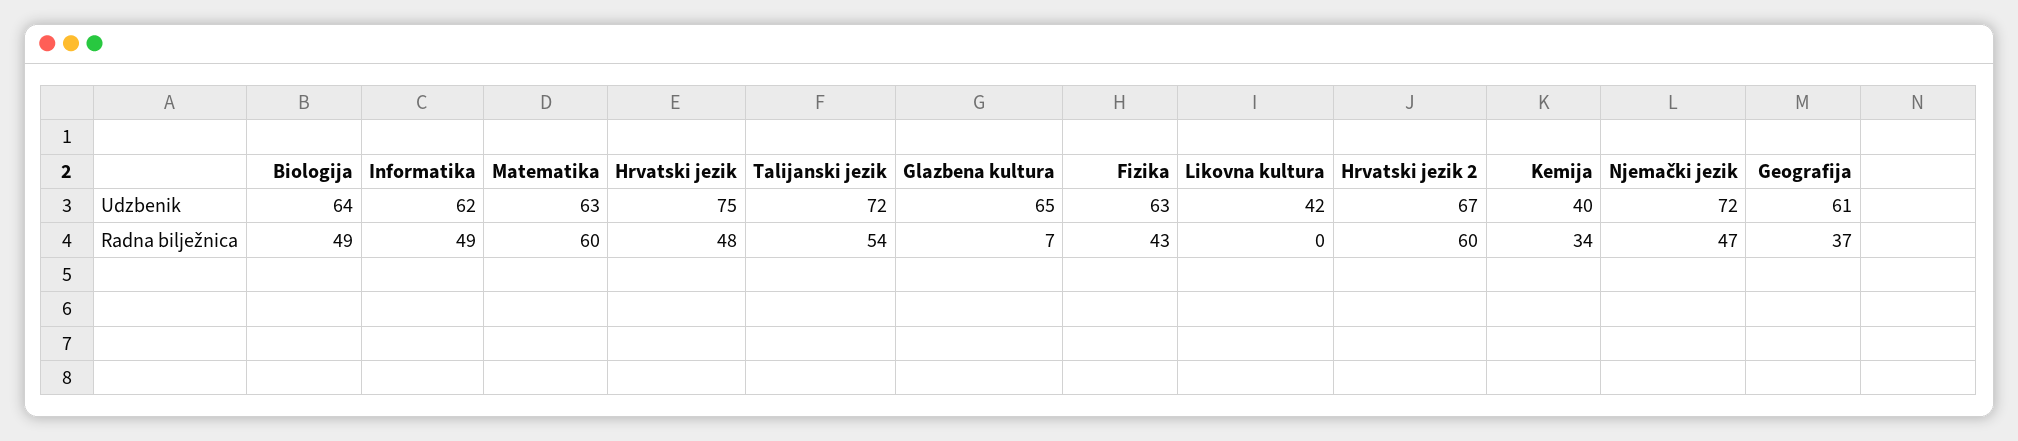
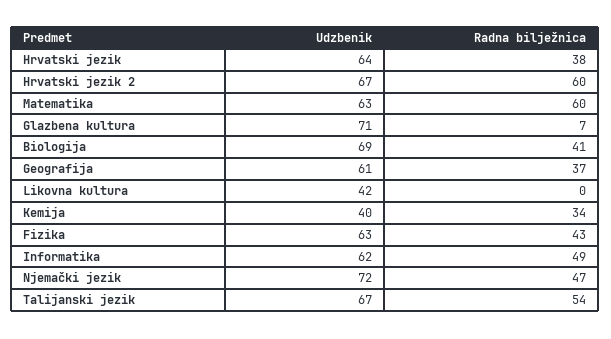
  {
    "Biologija": {
-     "Udzbenik": 64,
+     "Udzbenik": 69,
-     "Radna bilježnica": 49
+     "Radna bilježnica": 41
    },
    "Informatika": {
      "Udzbenik": 62,
      "Radna bilježnica": 49
    },
    "Matematika": {
      "Udzbenik": 63,
      "Radna bilježnica": 60
    },
    "Hrvatski jezik": {
-     "Udzbenik": 75,
+     "Udzbenik": 64,
-     "Radna bilježnica": 48
+     "Radna bilježnica": 38
    },
    "Talijanski jezik": {
-     "Udzbenik": 72,
+     "Udzbenik": 67,
      "Radna bilježnica": 54
    },
    "Glazbena kultura": {
-     "Udzbenik": 65,
+     "Udzbenik": 71,
      "Radna bilježnica": 7
    },
    "Fizika": {
      "Udzbenik": 63,
      "Radna bilježnica": 43
    },
    "Likovna kultura": {
      "Udzbenik": 42,
      "Radna bilježnica": 0
    },
    "Hrvatski jezik 2": {
      "Udzbenik": 67,
      "Radna bilježnica": 60
    },
    "Kemija": {
      "Udzbenik": 40,
      "Radna bilježnica": 34
    },
    "Njemački jezik": {
      "Udzbenik": 72,
      "Radna bilježnica": 47
    },
    "Geografija": {
      "Udzbenik": 61,
      "Radna bilježnica": 37
    }
  }

